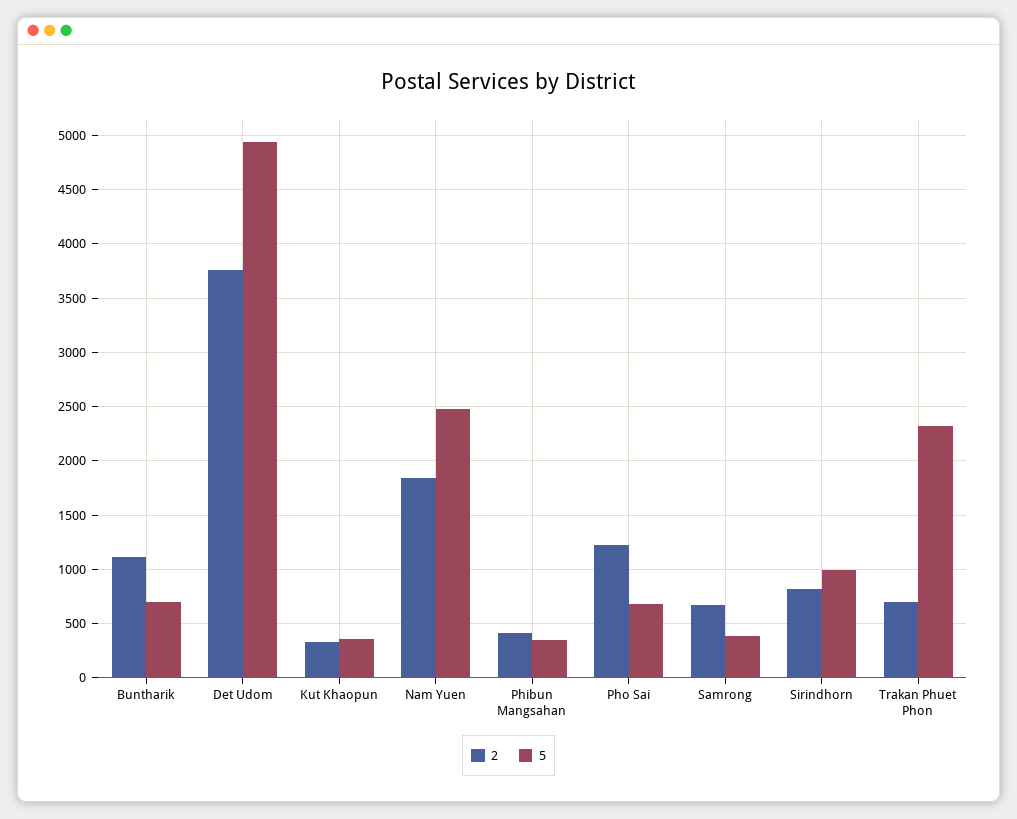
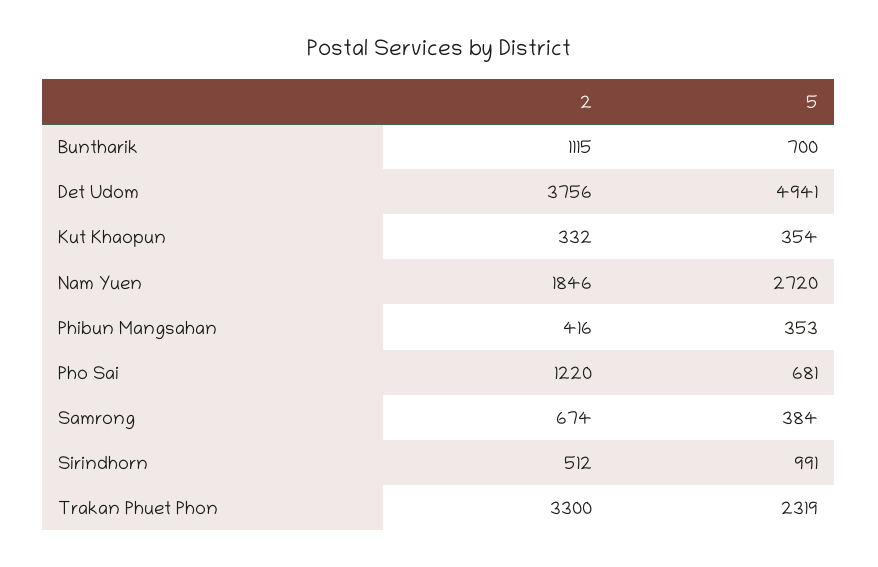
  {
    "2": {
      "Buntharik": 1115,
      "Det Udom": 3756,
      "Kut Khaopun": 332,
      "Nam Yuen": 1846,
      "Phibun Mangsahan": 416,
      "Pho Sai": 1220,
      "Samrong": 674,
-     "Sirindhorn": 800,
+     "Sirindhorn": 512,
-     "Trakan Phuet Phon": 700
+     "Trakan Phuet Phon": 3300
    },
    "5": {
      "Buntharik": 700,
      "Det Udom": 4941,
      "Kut Khaopun": 354,
-     "Nam Yuen": 2500,
+     "Nam Yuen": 2720,
      "Phibun Mangsahan": 353,
      "Pho Sai": 681,
      "Samrong": 384,
      "Sirindhorn": 991,
      "Trakan Phuet Phon": 2319
    }
  }

